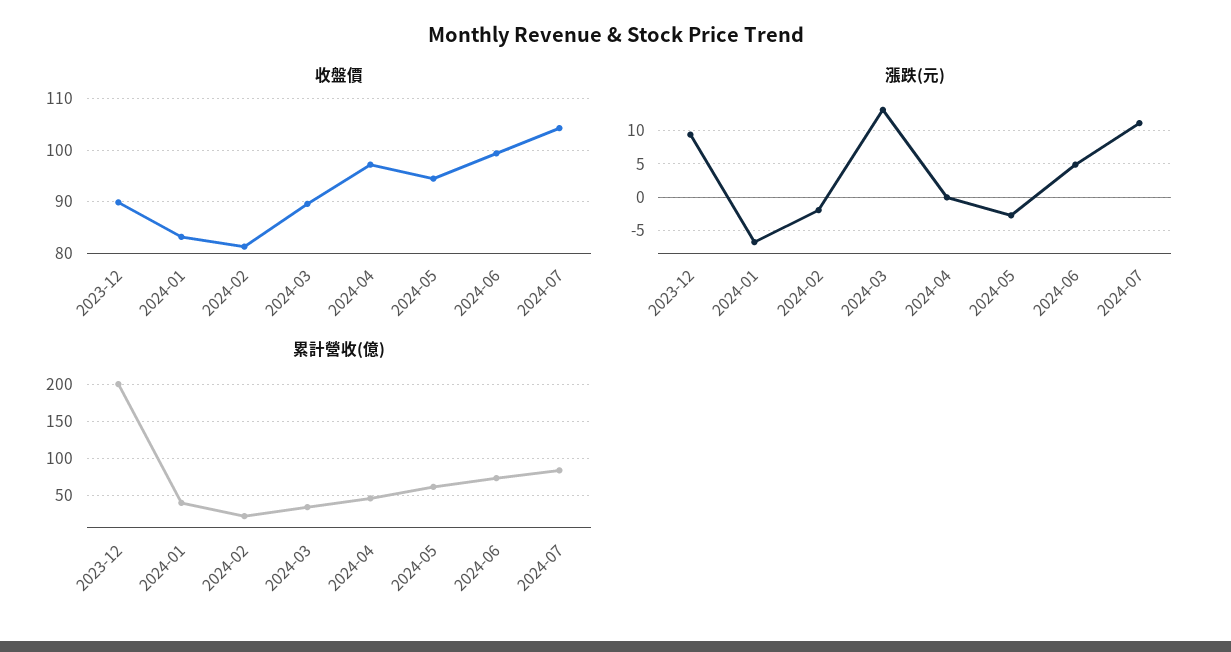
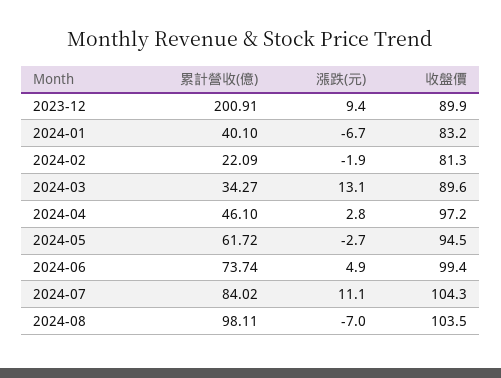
  {
    "收盤價": {
      "2023-12": 89.9,
      "2024-01": 83.2,
      "2024-02": 81.3,
      "2024-03": 89.6,
      "2024-04": 97.2,
      "2024-05": 94.5,
      "2024-06": 99.4,
-     "2024-07": 104.3
+     "2024-07": 104.3,
+     "2024-08": 103.5
    },
    "漲跌(元)": {
      "2023-12": 9.4,
      "2024-01": -6.7,
      "2024-02": -1.9,
      "2024-03": 13.1,
-     "2024-04": 0,
+     "2024-04": 2.8,
      "2024-05": -2.7,
      "2024-06": 4.9,
-     "2024-07": 11.1
+     "2024-07": 11.1,
+     "2024-08": -7
    },
    "累計營收(億)": {
      "2023-12": 200.91,
      "2024-01": 40.1,
      "2024-02": 22.09,
      "2024-03": 34.27,
      "2024-04": 46.1,
      "2024-05": 61.72,
      "2024-06": 73.74,
-     "2024-07": 84.02
+     "2024-07": 84.02,
+     "2024-08": 98.11
    }
  }

